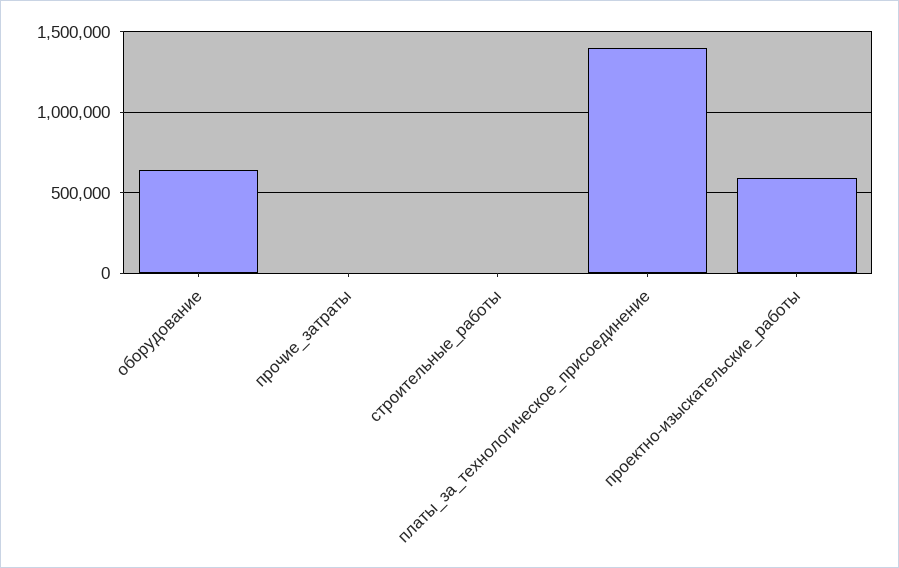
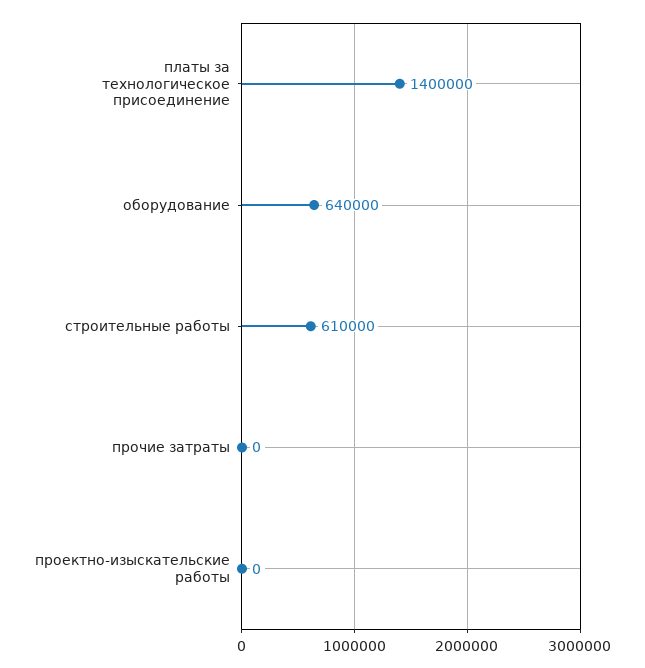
  {
    "оборудование": 640000,
    "прочие_затраты": 0,
-   "строительные_работы": 0,
+   "строительные_работы": 610000,
    "платы_за_технологическое_присоединение": 1400000,
-   "проектно-изыскательские_работы": 600000
+   "проектно-изыскательские_работы": 0
  }

